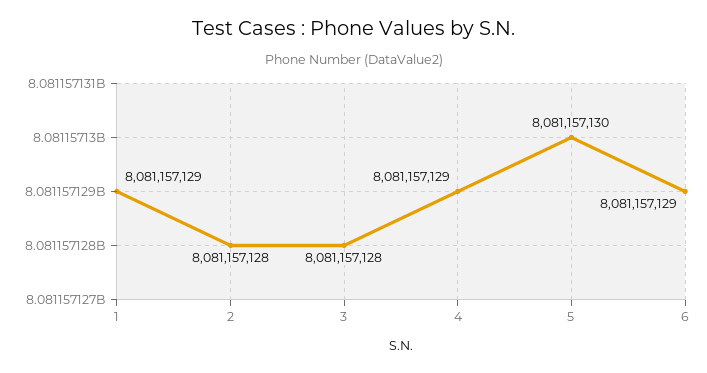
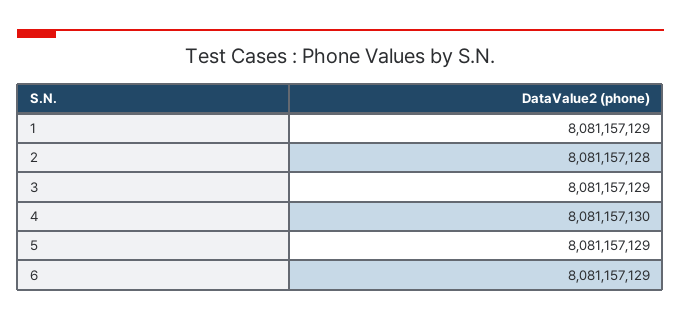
  {
    "1": 8081157129,
    "2": 8081157128,
-   "3": 8081157128,
+   "3": 8081157129,
-   "4": 8081157129,
+   "4": 8081157130,
-   "5": 8081157130,
+   "5": 8081157129,
    "6": 8081157129
  }

